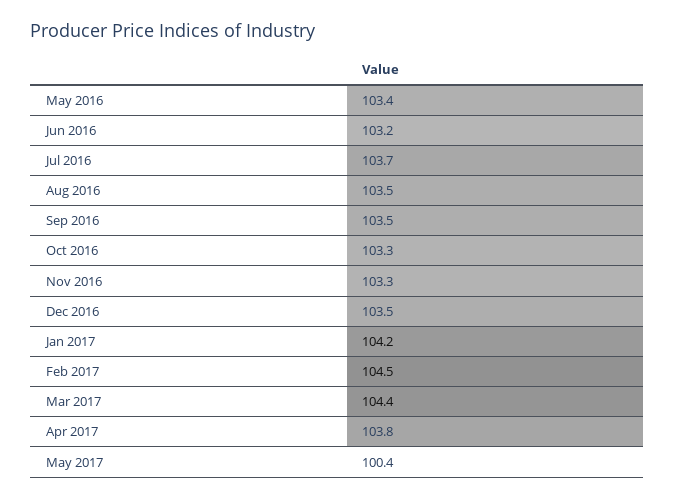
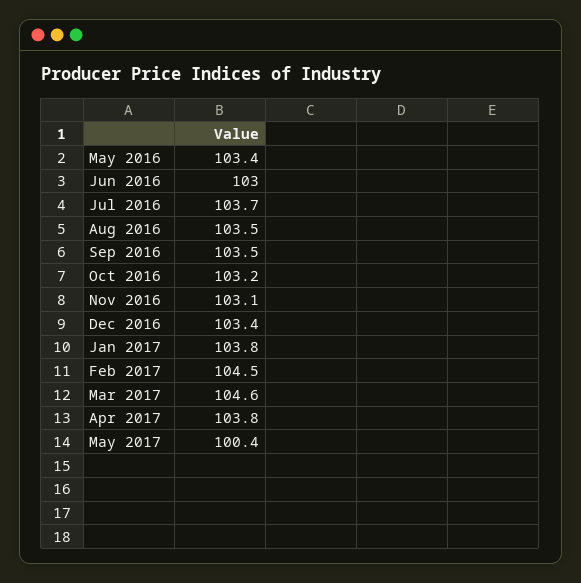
  {
    "May 2016": 103.4,
-   "Jun 2016": 103.2,
+   "Jun 2016": 103,
    "Jul 2016": 103.7,
    "Aug 2016": 103.5,
    "Sep 2016": 103.5,
-   "Oct 2016": 103.3,
+   "Oct 2016": 103.2,
-   "Nov 2016": 103.3,
+   "Nov 2016": 103.1,
-   "Dec 2016": 103.5,
+   "Dec 2016": 103.4,
-   "Jan 2017": 104.2,
+   "Jan 2017": 103.8,
    "Feb 2017": 104.5,
-   "Mar 2017": 104.4,
+   "Mar 2017": 104.6,
    "Apr 2017": 103.8,
    "May 2017": 100.4
  }

